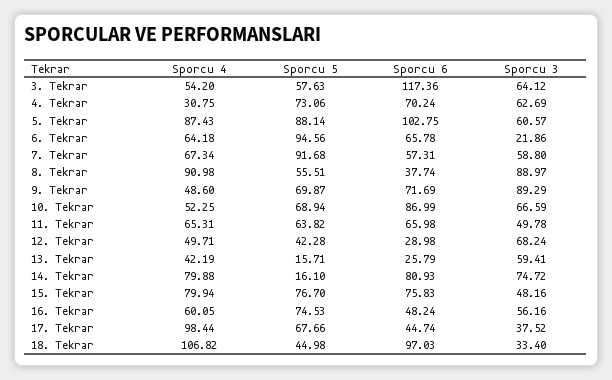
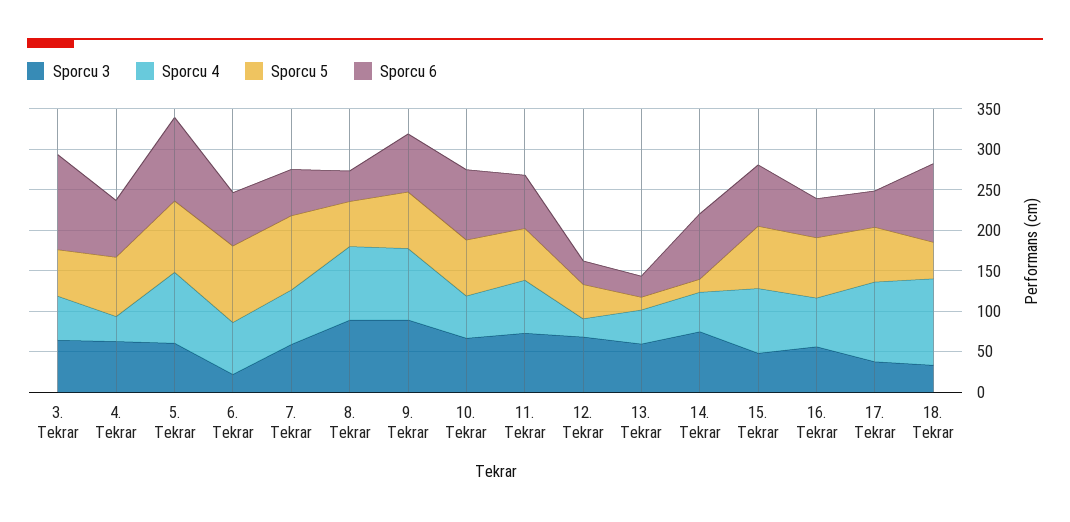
  {
    "Sporcu 4": {
      "3. Tekrar": 54.2,
      "4. Tekrar": 30.75,
      "5. Tekrar": 87.43,
      "6. Tekrar": 64.18,
      "7. Tekrar": 67.34,
      "8. Tekrar": 90.98,
-     "9. Tekrar": 48.6,
+     "9. Tekrar": 90,
      "10. Tekrar": 52.25,
      "11. Tekrar": 65.31,
-     "12. Tekrar": 49.71,
+     "12. Tekrar": 20,
      "13. Tekrar": 42.19,
-     "14. Tekrar": 79.88,
+     "14. Tekrar": 50,
      "15. Tekrar": 79.94,
      "16. Tekrar": 60.05,
      "17. Tekrar": 98.44,
      "18. Tekrar": 106.82
    },
    "Sporcu 5": {
      "3. Tekrar": 57.63,
      "4. Tekrar": 73.06,
      "5. Tekrar": 88.14,
      "6. Tekrar": 94.56,
      "7. Tekrar": 91.68,
      "8. Tekrar": 55.51,
      "9. Tekrar": 69.87,
      "10. Tekrar": 68.94,
      "11. Tekrar": 63.82,
      "12. Tekrar": 42.28,
      "13. Tekrar": 15.71,
      "14. Tekrar": 16.1,
      "15. Tekrar": 76.7,
      "16. Tekrar": 74.53,
      "17. Tekrar": 67.66,
      "18. Tekrar": 44.98
    },
    "Sporcu 6": {
      "3. Tekrar": 117.36,
      "4. Tekrar": 70.24,
      "5. Tekrar": 102.75,
      "6. Tekrar": 65.78,
      "7. Tekrar": 57.31,
      "8. Tekrar": 37.74,
      "9. Tekrar": 71.69,
      "10. Tekrar": 86.99,
      "11. Tekrar": 65.98,
      "12. Tekrar": 28.98,
      "13. Tekrar": 25.79,
      "14. Tekrar": 80.93,
      "15. Tekrar": 75.83,
      "16. Tekrar": 48.24,
      "17. Tekrar": 44.74,
      "18. Tekrar": 97.03
    },
    "Sporcu 3": {
      "3. Tekrar": 64.12,
      "4. Tekrar": 62.69,
      "5. Tekrar": 60.57,
      "6. Tekrar": 21.86,
      "7. Tekrar": 58.8,
      "8. Tekrar": 88.97,
      "9. Tekrar": 89.29,
      "10. Tekrar": 66.59,
-     "11. Tekrar": 49.78,
+     "11. Tekrar": 70,
      "12. Tekrar": 68.24,
      "13. Tekrar": 59.41,
      "14. Tekrar": 74.72,
      "15. Tekrar": 48.16,
      "16. Tekrar": 56.16,
      "17. Tekrar": 37.52,
      "18. Tekrar": 33.4
    }
  }

